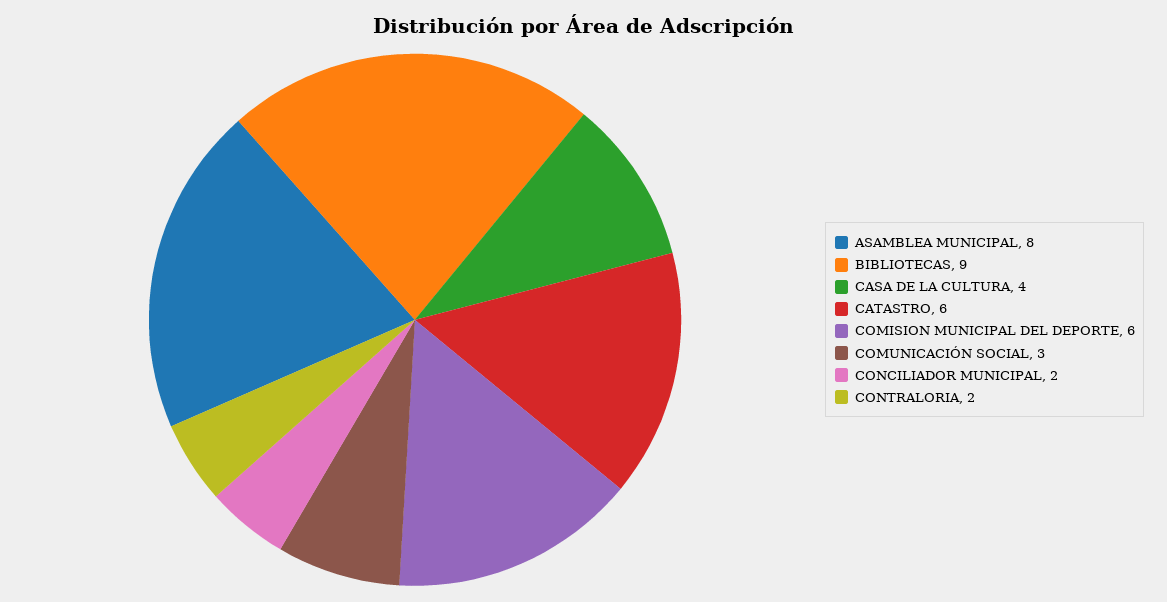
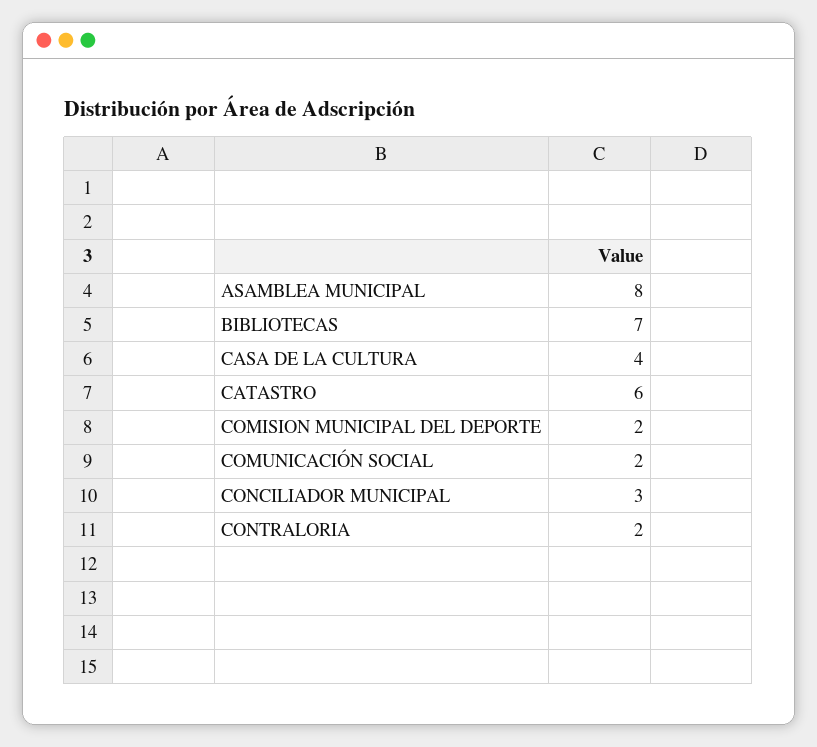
  {
    "ASAMBLEA MUNICIPAL": 8,
-   "BIBLIOTECAS": 9,
+   "BIBLIOTECAS": 7,
    "CASA DE LA CULTURA": 4,
    "CATASTRO": 6,
-   "COMISION MUNICIPAL DEL DEPORTE": 6,
+   "COMISION MUNICIPAL DEL DEPORTE": 2,
-   "COMUNICACIÓN SOCIAL": 3,
+   "COMUNICACIÓN SOCIAL": 2,
-   "CONCILIADOR MUNICIPAL": 2,
+   "CONCILIADOR MUNICIPAL": 3,
    "CONTRALORIA": 2
  }

